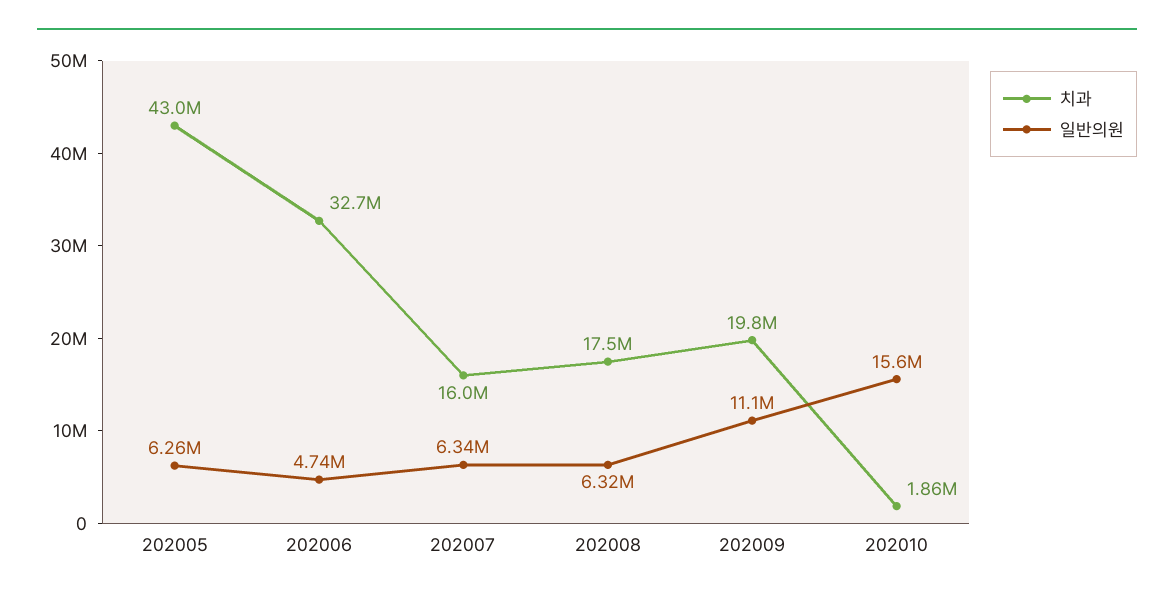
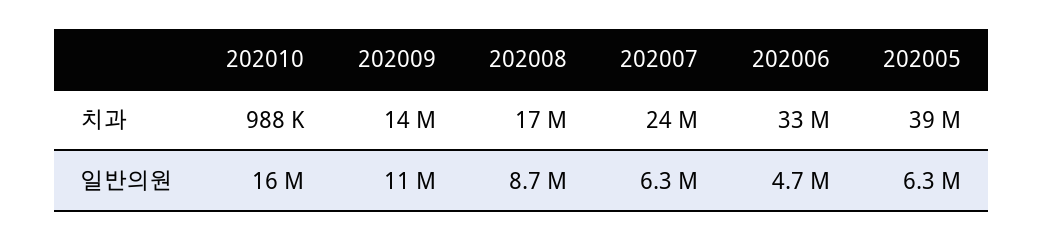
  {
    "치과": {
-     "202005": 43000000,
+     "202005": 39000000,
      "202006": 32700000,
-     "202007": 16000000,
+     "202007": 24000000,
      "202008": 17500000,
-     "202009": 19800000,
+     "202009": 14000000,
-     "202010": 1860000
+     "202010": 988000
    },
    "일반의원": {
      "202005": 6260000,
      "202006": 4740000,
      "202007": 6340000,
-     "202008": 6320000,
+     "202008": 8700000,
      "202009": 11100000,
      "202010": 15600000
    }
  }

